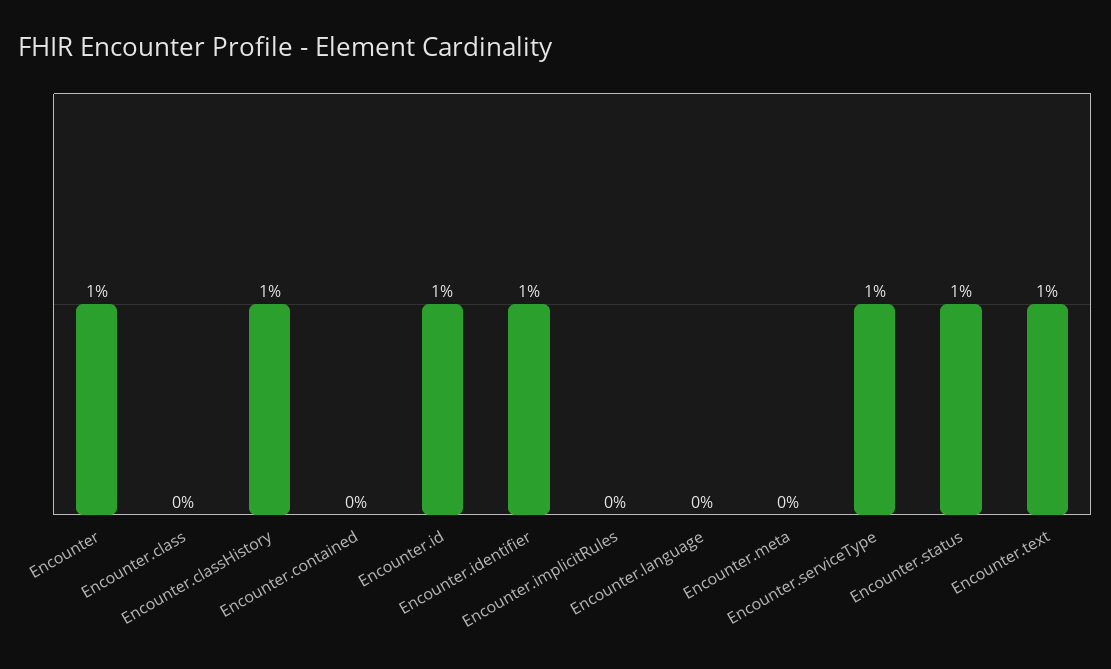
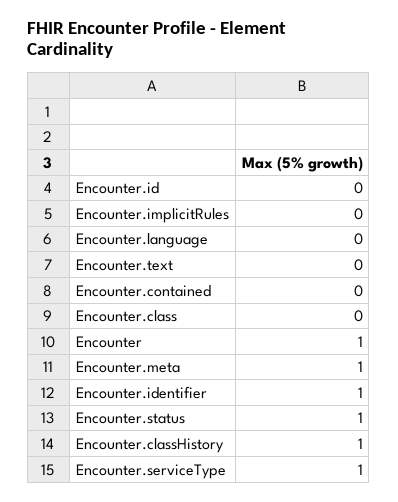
  {
    "Encounter": 1,
    "Encounter.class": 0,
    "Encounter.classHistory": 1,
    "Encounter.contained": 0,
-   "Encounter.id": 1,
+   "Encounter.id": 0,
    "Encounter.identifier": 1,
    "Encounter.implicitRules": 0,
    "Encounter.language": 0,
-   "Encounter.meta": 0,
+   "Encounter.meta": 1,
    "Encounter.serviceType": 1,
    "Encounter.status": 1,
-   "Encounter.text": 1
+   "Encounter.text": 0
  }

